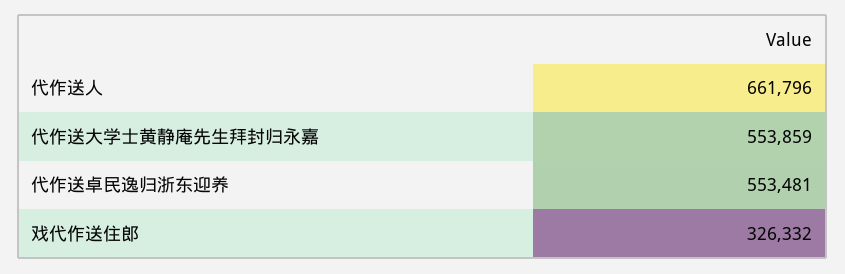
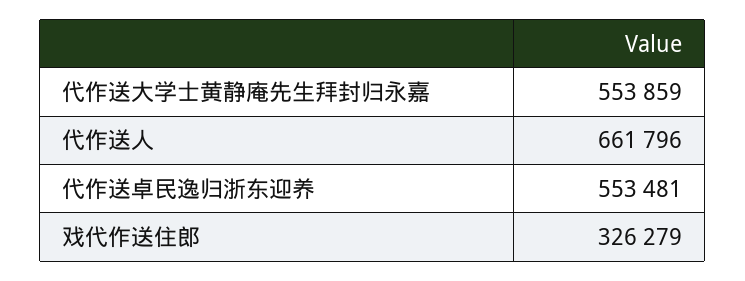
  {
    "代作送人": 661796,
    "代作送大学士黄静庵先生拜封归永嘉": 553859,
    "代作送卓民逸归浙东迎养": 553481,
-   "戏代作送住郎": 326332
+   "戏代作送住郎": 326279
  }

